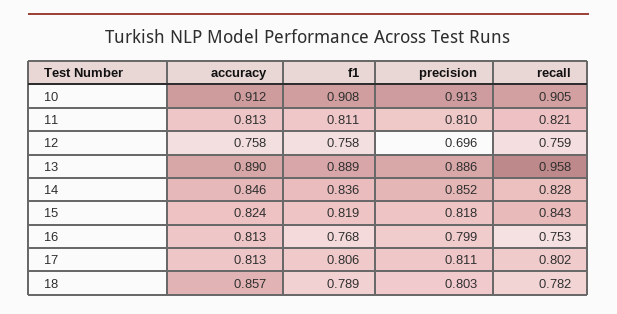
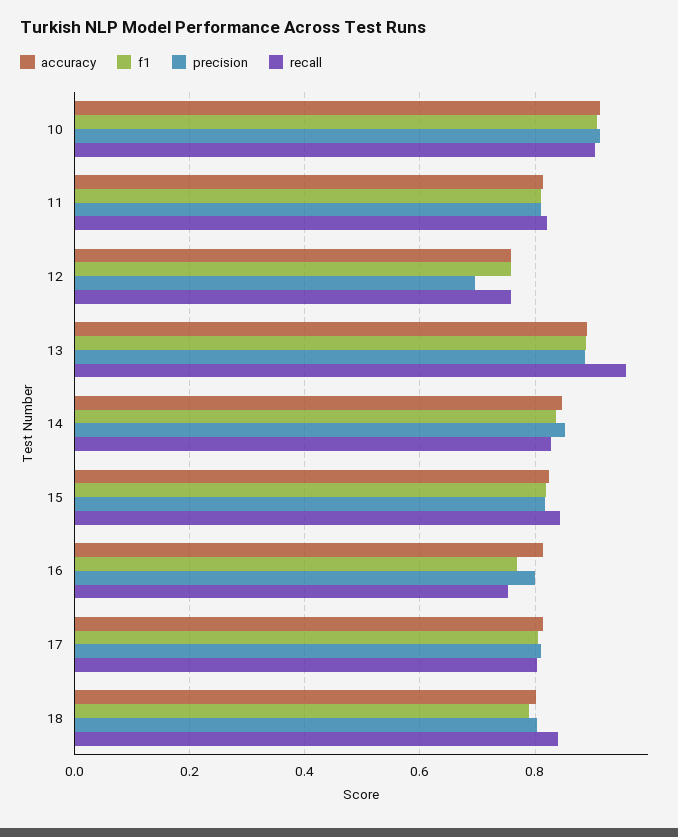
  {
    "accuracy": {
      "10": 0.912,
      "11": 0.813,
      "12": 0.758,
      "13": 0.89,
      "14": 0.846,
      "15": 0.824,
      "16": 0.813,
      "17": 0.813,
-     "18": 0.857
+     "18": 0.8
    },
    "f1": {
      "10": 0.908,
      "11": 0.811,
      "12": 0.758,
      "13": 0.889,
      "14": 0.836,
      "15": 0.819,
      "16": 0.768,
      "17": 0.806,
      "18": 0.789
    },
    "precision": {
      "10": 0.913,
      "11": 0.81,
      "12": 0.696,
      "13": 0.886,
      "14": 0.852,
      "15": 0.818,
      "16": 0.799,
      "17": 0.811,
      "18": 0.803
    },
    "recall": {
      "10": 0.905,
      "11": 0.821,
      "12": 0.759,
      "13": 0.958,
      "14": 0.828,
      "15": 0.843,
      "16": 0.753,
      "17": 0.802,
-     "18": 0.782
+     "18": 0.84
    }
  }

